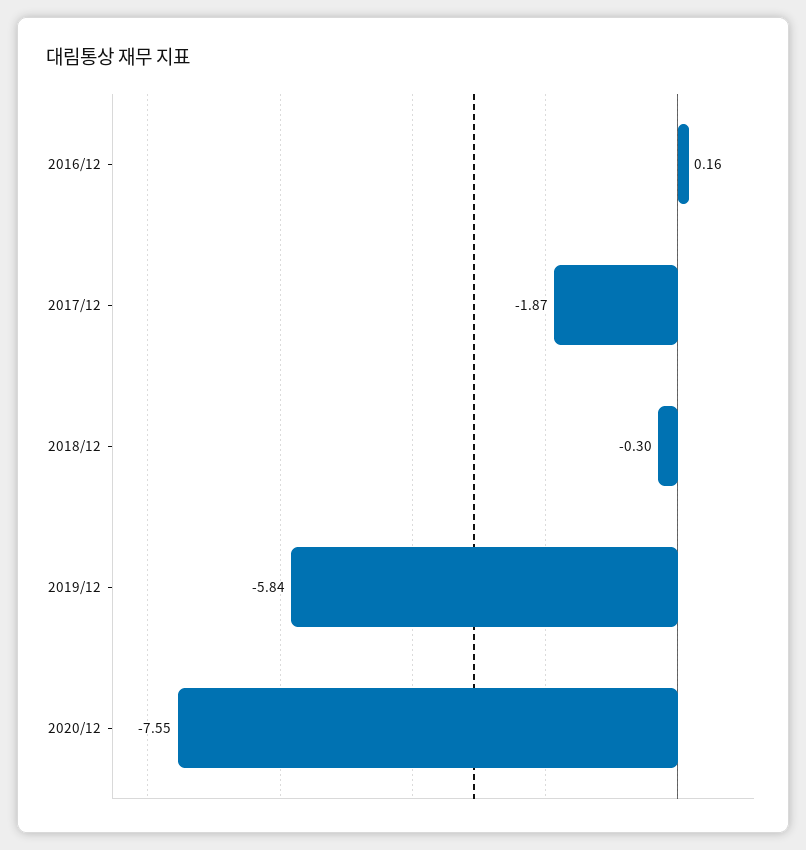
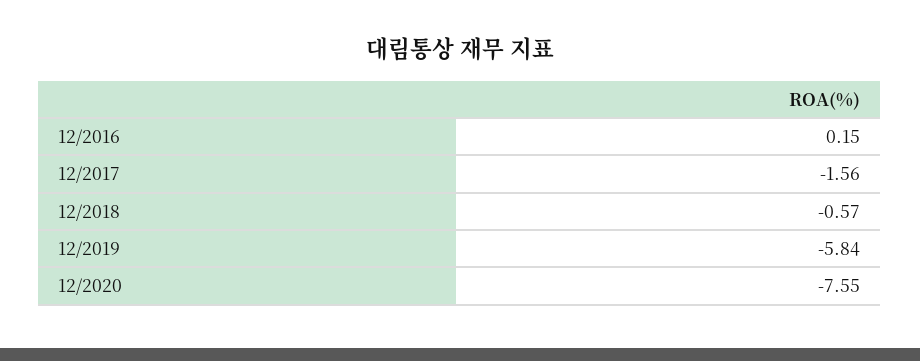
  {
-   "2016/12": 0.16,
+   "2016/12": 0.15,
-   "2017/12": -1.87,
+   "2017/12": -1.56,
-   "2018/12": -0.3,
+   "2018/12": -0.57,
    "2019/12": -5.84,
    "2020/12": -7.55
  }

